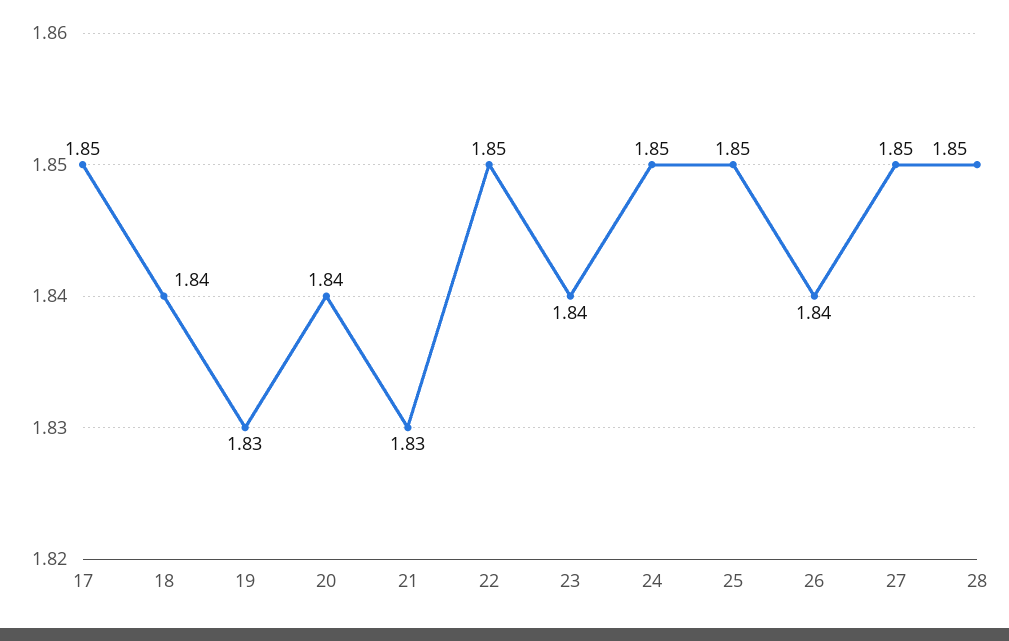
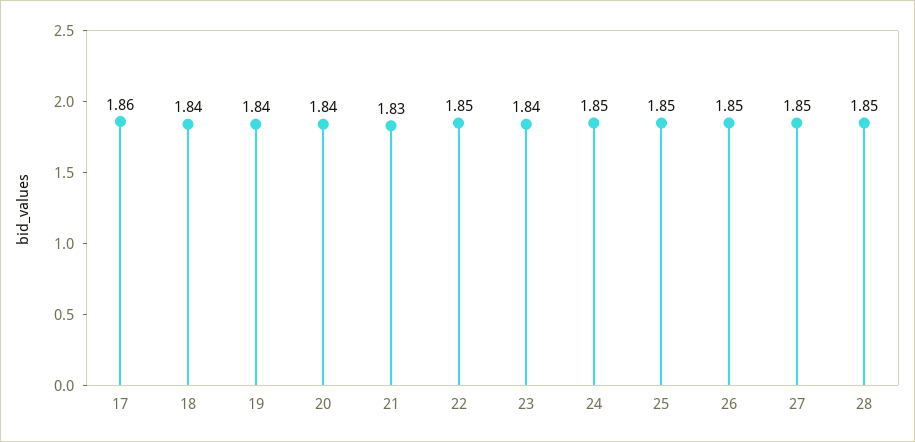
  {
-   "17": 1.85,
+   "17": 1.86,
    "18": 1.84,
-   "19": 1.83,
+   "19": 1.84,
    "20": 1.84,
    "21": 1.83,
    "22": 1.85,
    "23": 1.84,
    "24": 1.85,
    "25": 1.85,
-   "26": 1.84,
+   "26": 1.85,
    "27": 1.85,
    "28": 1.85
  }

